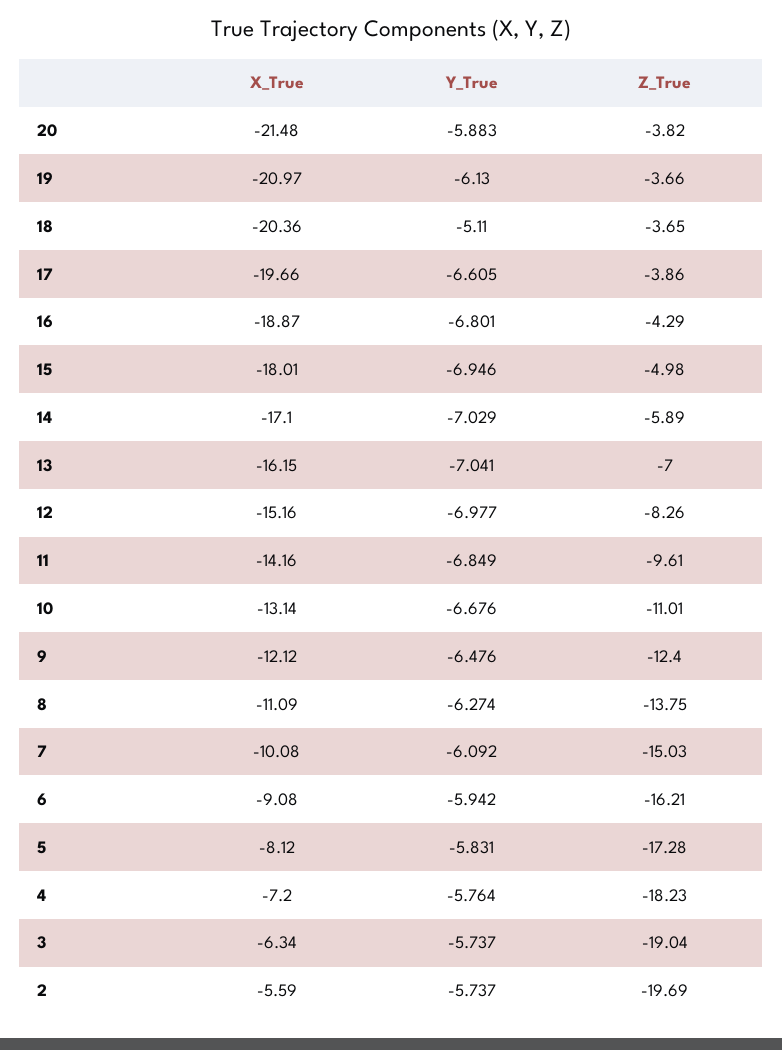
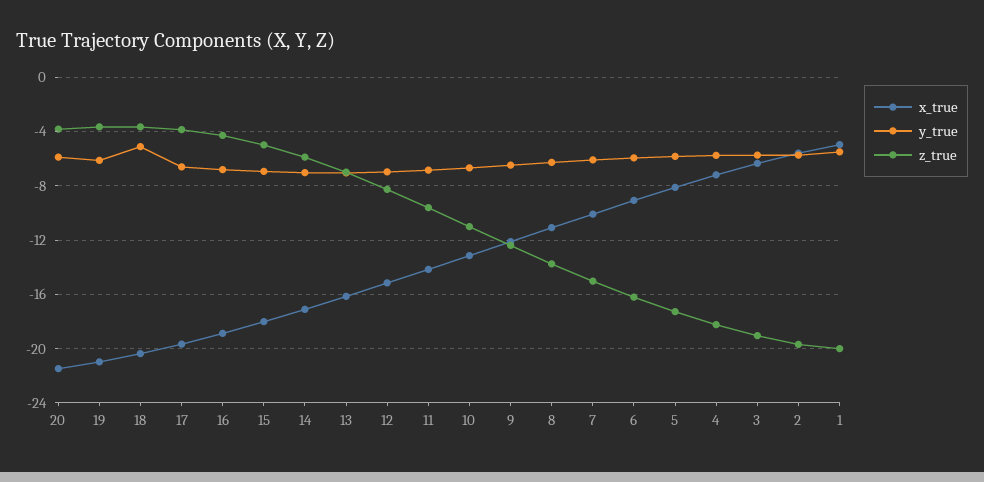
  {
    "X_True": {
      "20": -21.48,
      "19": -20.97,
      "18": -20.36,
      "17": -19.66,
      "16": -18.87,
      "15": -18.01,
      "14": -17.1,
      "13": -16.15,
      "12": -15.16,
      "11": -14.16,
      "10": -13.14,
      "9": -12.12,
      "8": -11.09,
      "7": -10.08,
      "6": -9.08,
      "5": -8.12,
      "4": -7.2,
      "3": -6.34,
-     "2": -5.59
+     "2": -5.59,
+     "1": -5
    },
    "Y_True": {
      "20": -5.883,
      "19": -6.13,
      "18": -5.11,
      "17": -6.605,
      "16": -6.801,
      "15": -6.946,
      "14": -7.029,
      "13": -7.041,
      "12": -6.977,
      "11": -6.849,
      "10": -6.676,
      "9": -6.476,
      "8": -6.274,
      "7": -6.092,
      "6": -5.942,
      "5": -5.831,
      "4": -5.764,
      "3": -5.737,
-     "2": -5.737
+     "2": -5.737,
+     "1": -5.5
    },
    "Z_True": {
      "20": -3.82,
      "19": -3.66,
      "18": -3.65,
      "17": -3.86,
      "16": -4.29,
      "15": -4.98,
      "14": -5.89,
      "13": -7,
      "12": -8.26,
      "11": -9.61,
      "10": -11.01,
      "9": -12.4,
      "8": -13.75,
      "7": -15.03,
      "6": -16.21,
      "5": -17.28,
      "4": -18.23,
      "3": -19.04,
-     "2": -19.69
+     "2": -19.69,
+     "1": -20
    }
  }

